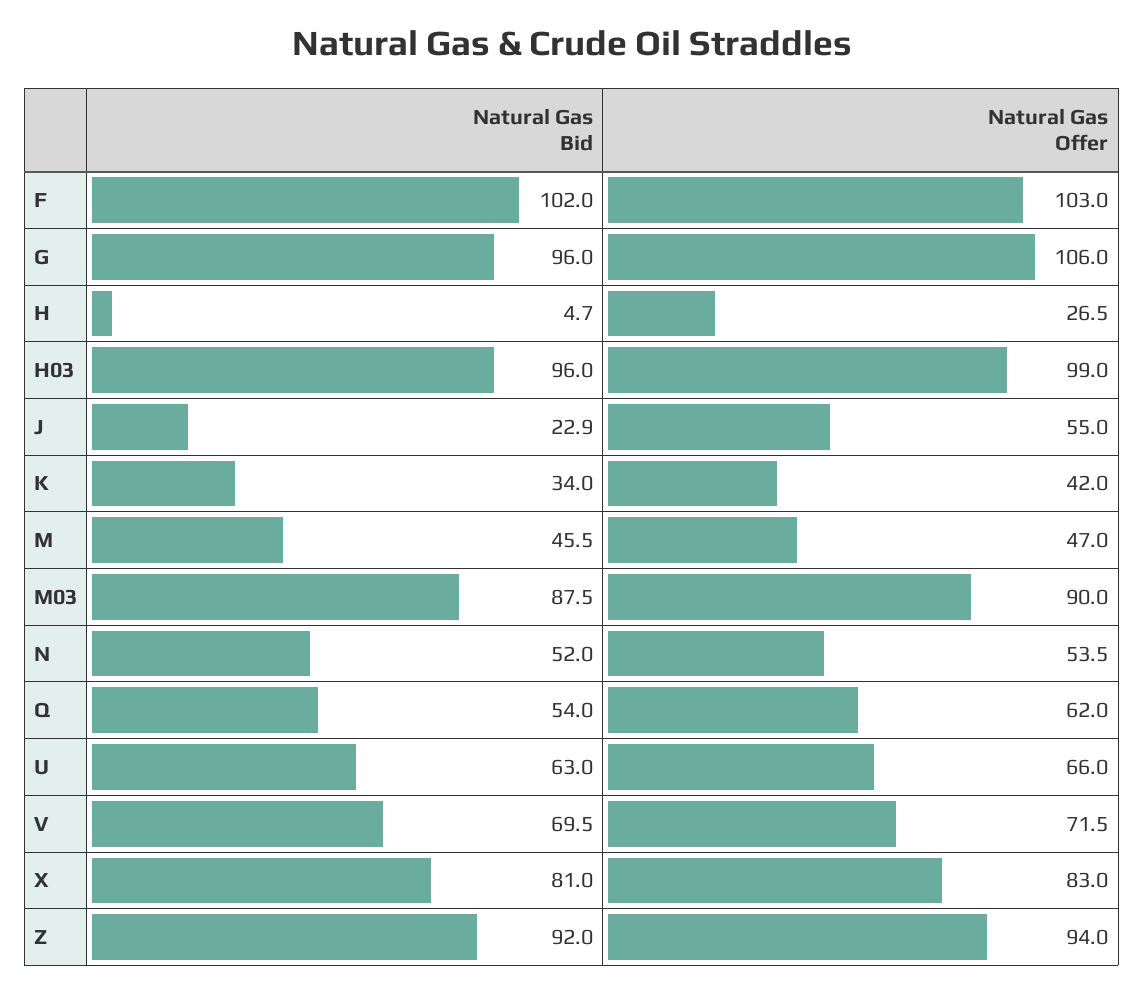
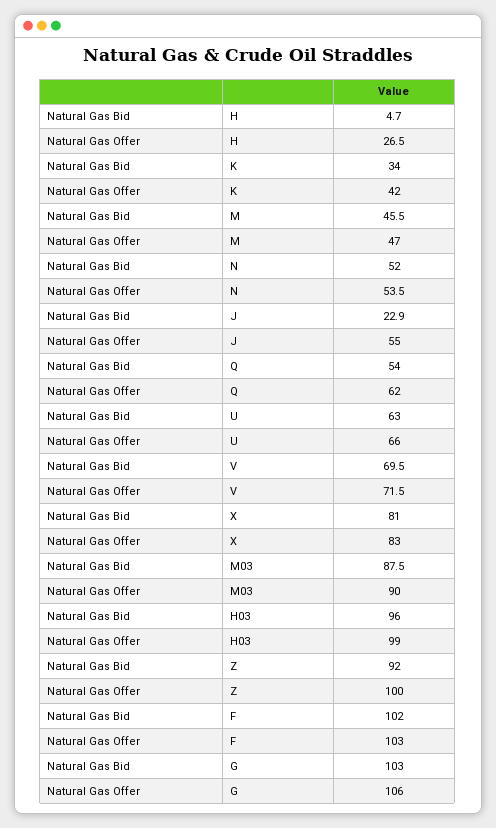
  {
    "Natural Gas Bid": {
      "F": 102,
-     "G": 96,
+     "G": 103,
      "H": 4.7,
      "H03": 96,
      "J": 22.9,
      "K": 34,
      "M": 45.5,
      "M03": 87.5,
      "N": 52,
      "Q": 54,
      "U": 63,
      "V": 69.5,
      "X": 81,
      "Z": 92
    },
    "Natural Gas Offer": {
      "F": 103,
      "G": 106,
      "H": 26.5,
      "H03": 99,
      "J": 55,
      "K": 42,
      "M": 47,
      "M03": 90,
      "N": 53.5,
      "Q": 62,
      "U": 66,
      "V": 71.5,
      "X": 83,
-     "Z": 94
+     "Z": 100
    }
  }

